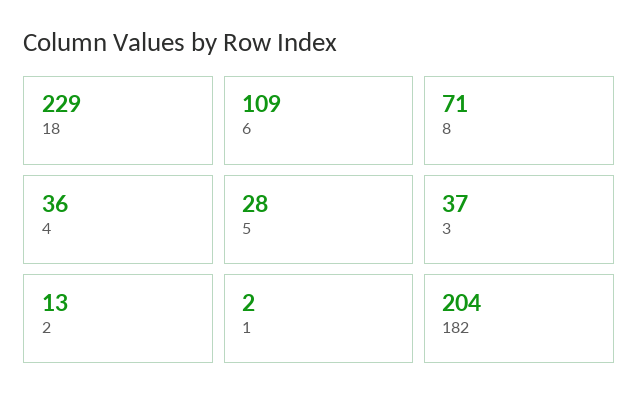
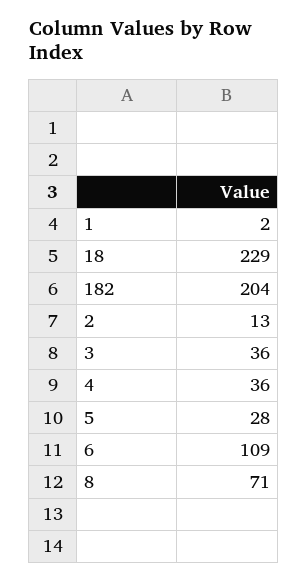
  {
    "18": 229,
    "6": 109,
    "8": 71,
    "4": 36,
    "5": 28,
-   "3": 37,
+   "3": 36,
    "2": 13,
    "1": 2,
    "182": 204
  }

